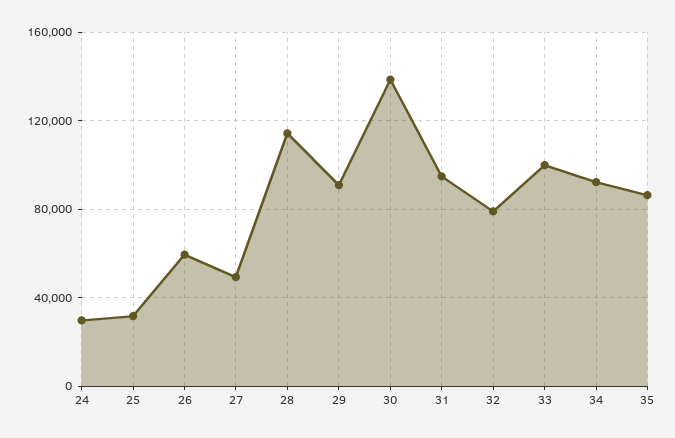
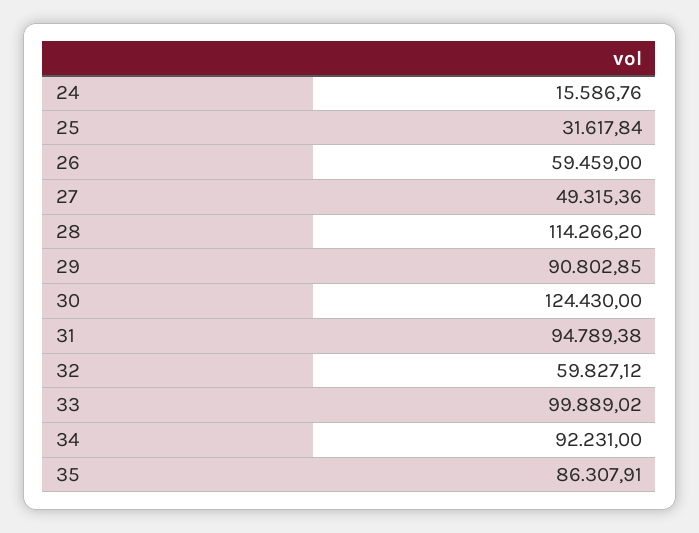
  {
-   "24": 30000,
+   "24": 15586.76,
    "25": 31617.84,
    "26": 59459,
    "27": 49315.36,
    "28": 114266.2,
    "29": 90802.85,
-   "30": 140000,
+   "30": 124430,
    "31": 94789.38,
-   "32": 80000,
+   "32": 59827.12,
    "33": 99889.02,
    "34": 92231,
    "35": 86307.91
  }

